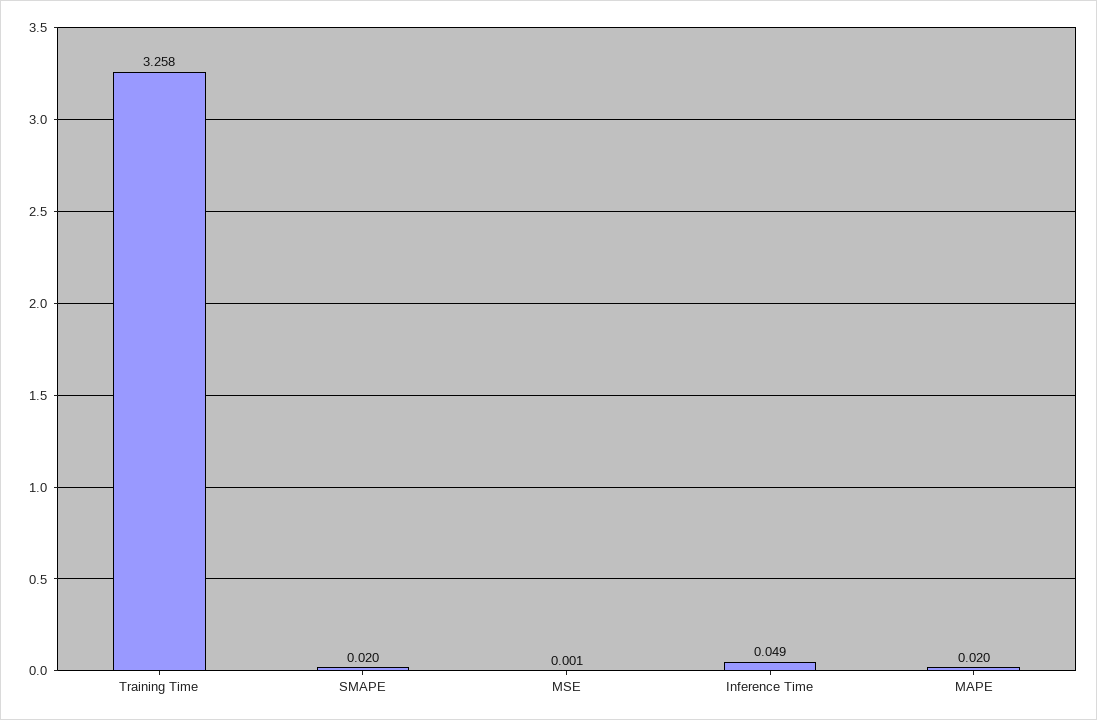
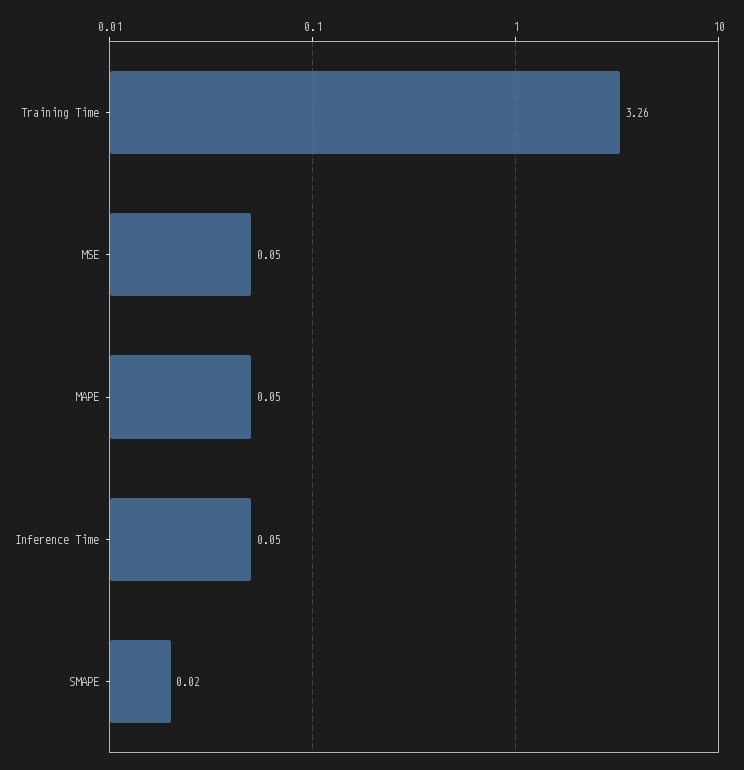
  {
    "Training Time": 3.258,
    "SMAPE": 0.02,
-   "MSE": 0.001,
+   "MSE": 0.05,
    "Inference Time": 0.049,
-   "MAPE": 0.02
+   "MAPE": 0.05
  }

